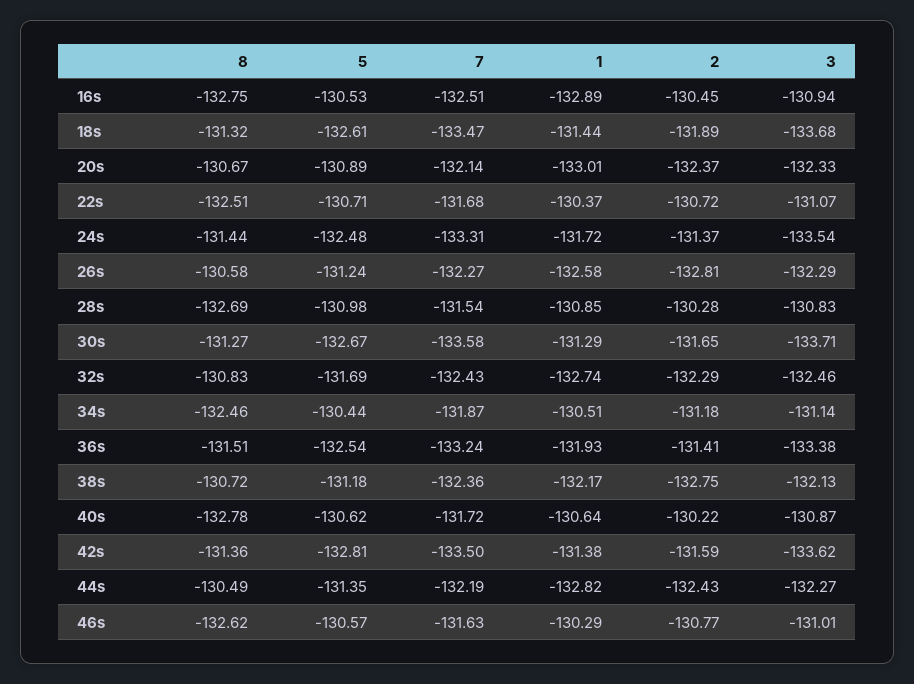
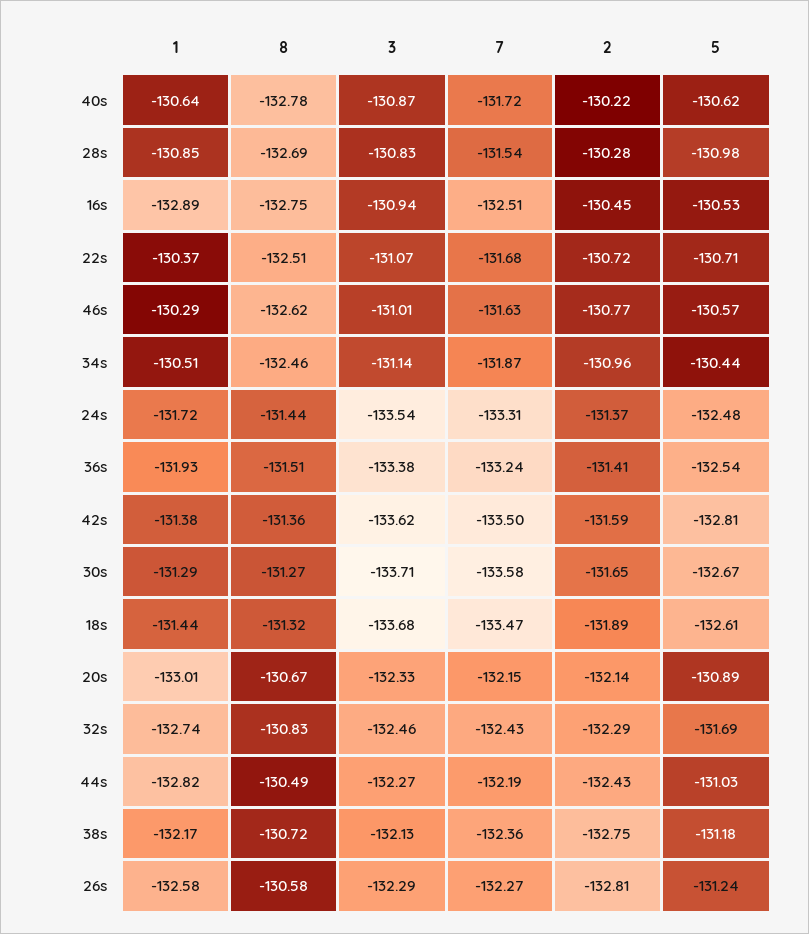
  {
    "8": {
      "16s": -132.75,
      "18s": -131.32,
      "20s": -130.67,
      "22s": -132.51,
      "24s": -131.44,
      "26s": -130.58,
      "28s": -132.69,
      "30s": -131.27,
      "32s": -130.83,
      "34s": -132.46,
      "36s": -131.51,
      "38s": -130.72,
      "40s": -132.78,
      "42s": -131.36,
      "44s": -130.49,
      "46s": -132.62
    },
    "5": {
      "16s": -130.53,
      "18s": -132.61,
      "20s": -130.89,
      "22s": -130.71,
      "24s": -132.48,
      "26s": -131.24,
      "28s": -130.98,
      "30s": -132.67,
      "32s": -131.69,
      "34s": -130.44,
      "36s": -132.54,
      "38s": -131.18,
      "40s": -130.62,
      "42s": -132.81,
-     "44s": -131.35,
+     "44s": -131.03,
      "46s": -130.57
    },
    "7": {
      "16s": -132.51,
      "18s": -133.47,
-     "20s": -132.14,
+     "20s": -132.15,
      "22s": -131.68,
      "24s": -133.31,
      "26s": -132.27,
      "28s": -131.54,
      "30s": -133.58,
      "32s": -132.43,
      "34s": -131.87,
      "36s": -133.24,
      "38s": -132.36,
      "40s": -131.72,
      "42s": -133.5,
      "44s": -132.19,
      "46s": -131.63
    },
    "1": {
      "16s": -132.89,
      "18s": -131.44,
      "20s": -133.01,
      "22s": -130.37,
      "24s": -131.72,
      "26s": -132.58,
      "28s": -130.85,
      "30s": -131.29,
      "32s": -132.74,
      "34s": -130.51,
      "36s": -131.93,
      "38s": -132.17,
      "40s": -130.64,
      "42s": -131.38,
      "44s": -132.82,
      "46s": -130.29
    },
    "2": {
      "16s": -130.45,
      "18s": -131.89,
-     "20s": -132.37,
+     "20s": -132.14,
      "22s": -130.72,
      "24s": -131.37,
      "26s": -132.81,
      "28s": -130.28,
      "30s": -131.65,
      "32s": -132.29,
-     "34s": -131.18,
+     "34s": -130.96,
      "36s": -131.41,
      "38s": -132.75,
      "40s": -130.22,
      "42s": -131.59,
      "44s": -132.43,
      "46s": -130.77
    },
    "3": {
      "16s": -130.94,
      "18s": -133.68,
      "20s": -132.33,
      "22s": -131.07,
      "24s": -133.54,
      "26s": -132.29,
      "28s": -130.83,
      "30s": -133.71,
      "32s": -132.46,
      "34s": -131.14,
      "36s": -133.38,
      "38s": -132.13,
      "40s": -130.87,
      "42s": -133.62,
      "44s": -132.27,
      "46s": -131.01
    }
  }

